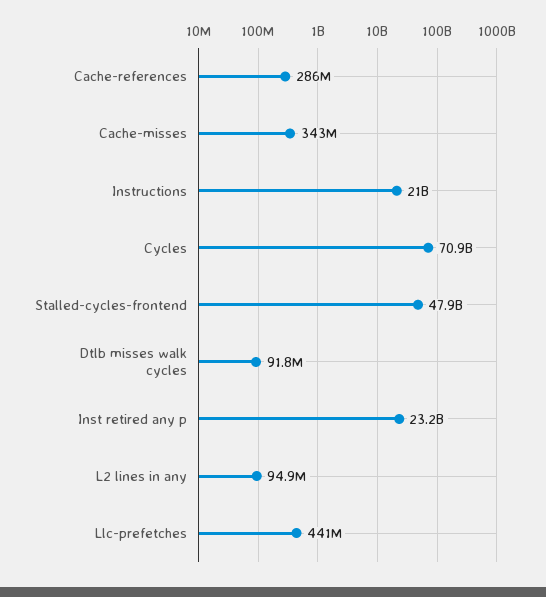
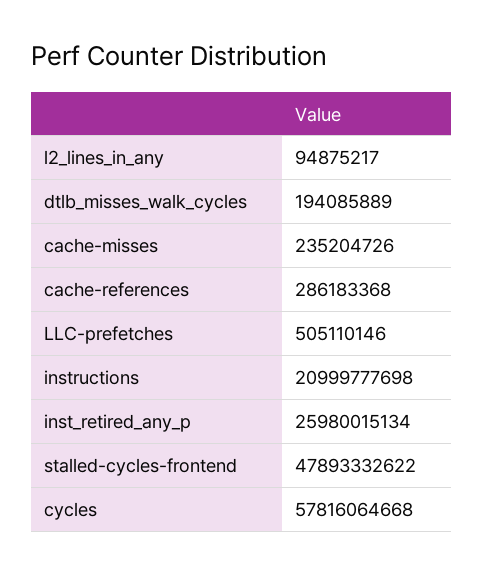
  {
    "Cache-references": 286183368,
-   "Cache-misses": 343000000,
+   "Cache-misses": 235204726,
    "Instructions": 20999777698,
-   "Cycles": 70900000000,
+   "Cycles": 57816064668,
    "Stalled-cycles-frontend": 47893332622,
-   "Dtlb misses walk cycles": 91800000,
+   "Dtlb misses walk cycles": 194085889,
-   "Inst retired any p": 23200000000,
+   "Inst retired any p": 25980015134,
    "L2 lines in any": 94875217,
-   "Llc-prefetches": 441000000
+   "Llc-prefetches": 505110146
  }

